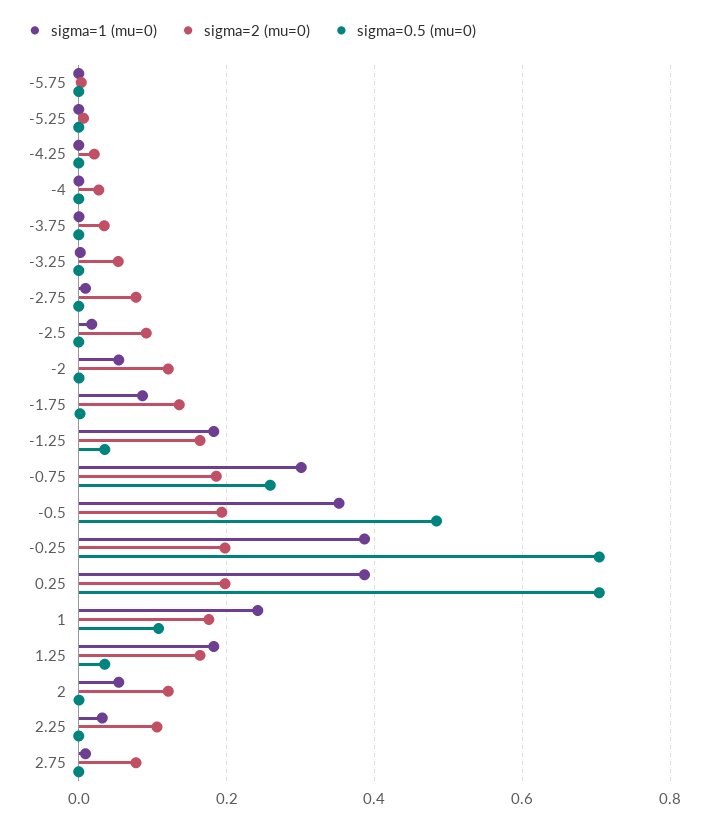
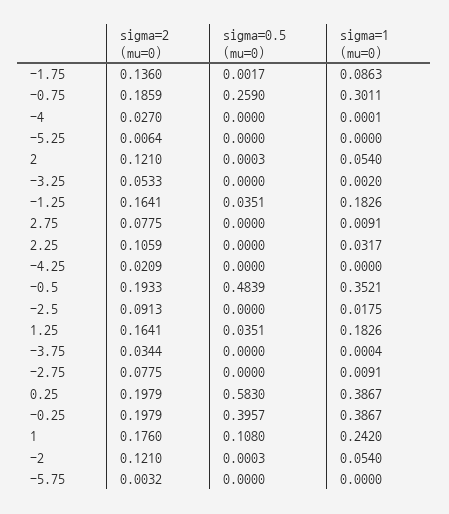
  {
    "sigma=1 (mu=0)": {
      "-5.75": 0,
      "-5.25": 0,
      "-4.25": 0,
      "-4": 0.0001,
      "-3.75": 0.0004,
      "-3.25": 0.002,
      "-2.75": 0.0091,
      "-2.5": 0.0175,
      "-2": 0.054,
      "-1.75": 0.0863,
      "-1.25": 0.1826,
      "-0.75": 0.3011,
      "-0.5": 0.3521,
      "-0.25": 0.3867,
      "0.25": 0.3867,
      "1": 0.242,
      "1.25": 0.1826,
      "2": 0.054,
      "2.25": 0.0317,
      "2.75": 0.0091
    },
    "sigma=2 (mu=0)": {
      "-5.75": 0.0032,
      "-5.25": 0.0064,
      "-4.25": 0.0209,
      "-4": 0.027,
      "-3.75": 0.0344,
      "-3.25": 0.0533,
      "-2.75": 0.0775,
      "-2.5": 0.0913,
      "-2": 0.121,
      "-1.75": 0.136,
      "-1.25": 0.1641,
      "-0.75": 0.1859,
      "-0.5": 0.1933,
      "-0.25": 0.1979,
      "0.25": 0.1979,
      "1": 0.176,
      "1.25": 0.1641,
      "2": 0.121,
      "2.25": 0.1059,
      "2.75": 0.0775
    },
    "sigma=0.5 (mu=0)": {
      "-5.75": 0,
      "-5.25": 0,
      "-4.25": 0,
      "-4": 0,
      "-3.75": 0,
      "-3.25": 0,
      "-2.75": 0,
      "-2.5": 0,
      "-2": 0.0003,
      "-1.75": 0.0017,
      "-1.25": 0.0351,
      "-0.75": 0.259,
      "-0.5": 0.4839,
-     "-0.25": 0.7,
+     "-0.25": 0.3957,
-     "0.25": 0.7,
+     "0.25": 0.583,
      "1": 0.108,
      "1.25": 0.0351,
      "2": 0.0003,
      "2.25": 0,
      "2.75": 0
    }
  }

